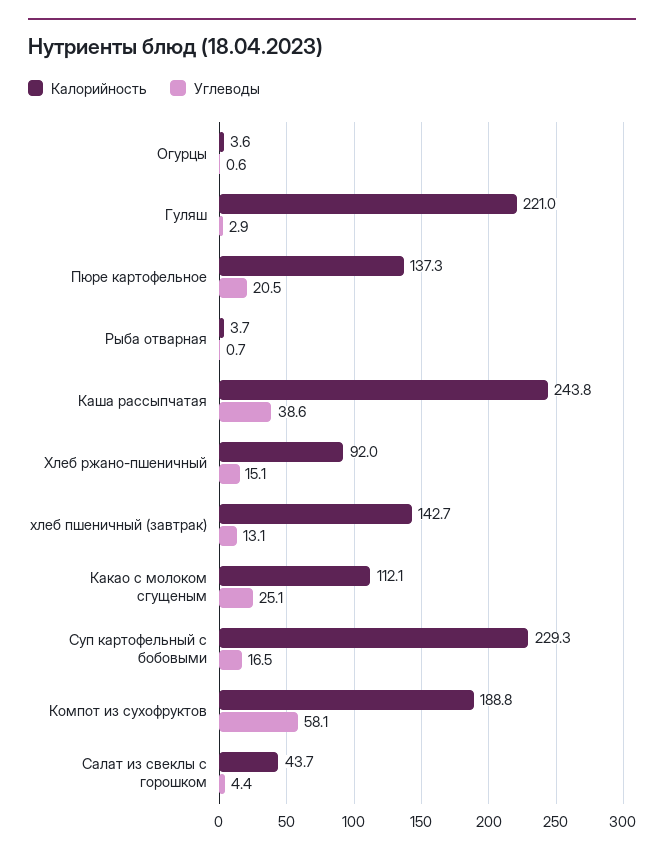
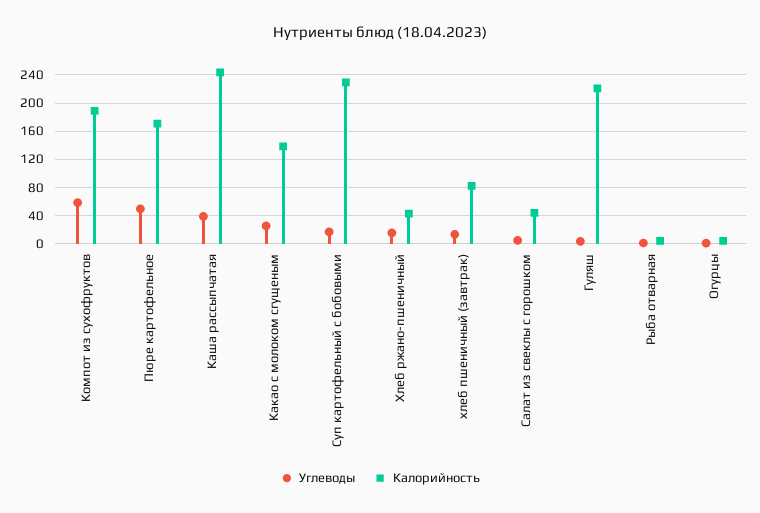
  {
    "Калорийность": {
      "Огурцы": 3.6,
      "Гуляш": 221,
-     "Пюре картофельное": 137.3,
+     "Пюре картофельное": 170,
      "Рыба отварная": 3.7,
      "Каша рассыпчатая": 243.8,
-     "Хлеб ржано-пшеничный": 92,
+     "Хлеб ржано-пшеничный": 40,
-     "хлеб пшеничный (завтрак)": 142.7,
+     "хлеб пшеничный (завтрак)": 80,
-     "Какао с молоком сгущеным": 112.1,
+     "Какао с молоком сгущеным": 140,
      "Суп картофельный с бобовыми": 229.3,
      "Компот из сухофруктов": 188.8,
      "Салат из свеклы с горошком": 43.7
    },
    "Углеводы": {
      "Огурцы": 0.6,
      "Гуляш": 2.9,
-     "Пюре картофельное": 20.5,
+     "Пюре картофельное": 50,
      "Рыба отварная": 0.7,
      "Каша рассыпчатая": 38.6,
      "Хлеб ржано-пшеничный": 15.1,
      "хлеб пшеничный (завтрак)": 13.1,
      "Какао с молоком сгущеным": 25.1,
      "Суп картофельный с бобовыми": 16.5,
      "Компот из сухофруктов": 58.1,
      "Салат из свеклы с горошком": 4.4
    }
  }

